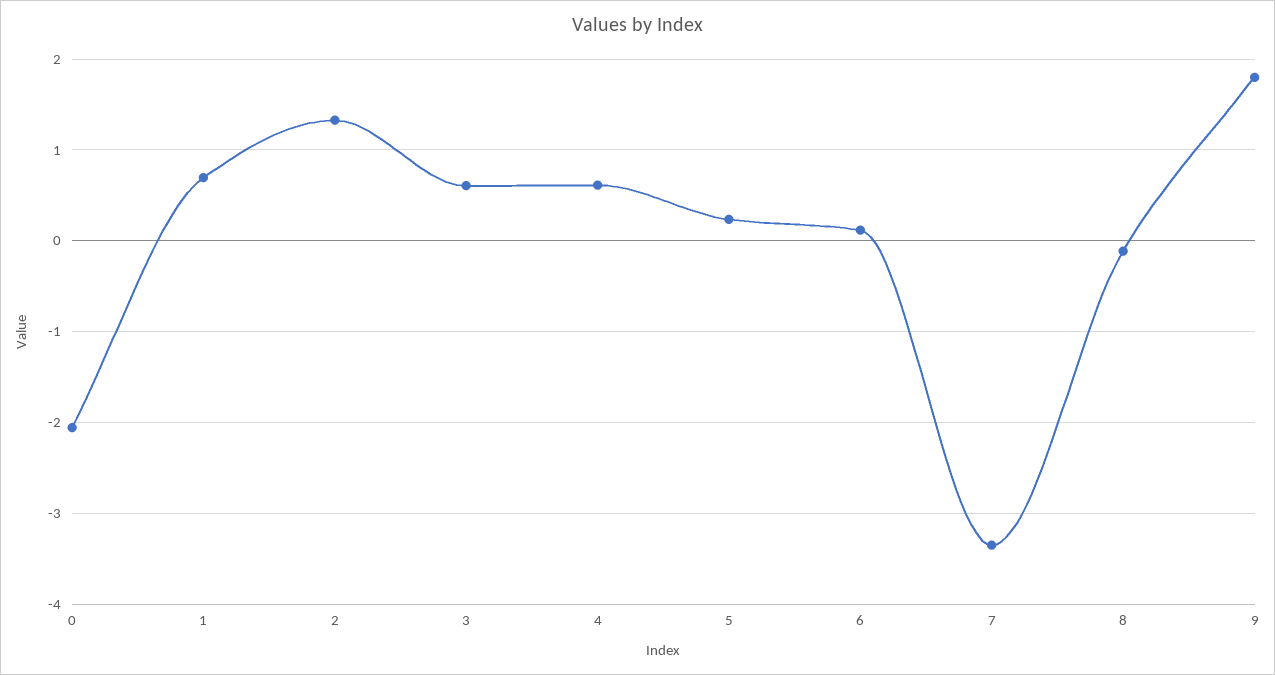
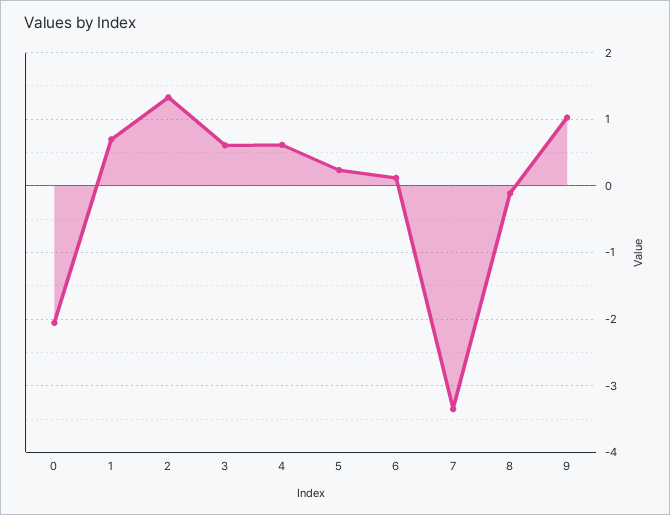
  {
    "0": -2.1,
    "1": 0.7,
    "2": 1.3,
    "3": 0.6,
    "4": 0.6,
    "5": 0.2,
    "6": 0.1,
    "7": -3.4,
    "8": -0.1,
-   "9": 1.8
+   "9": 1
  }

